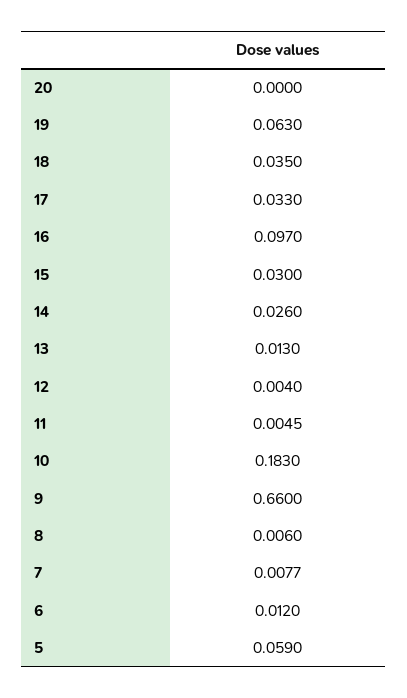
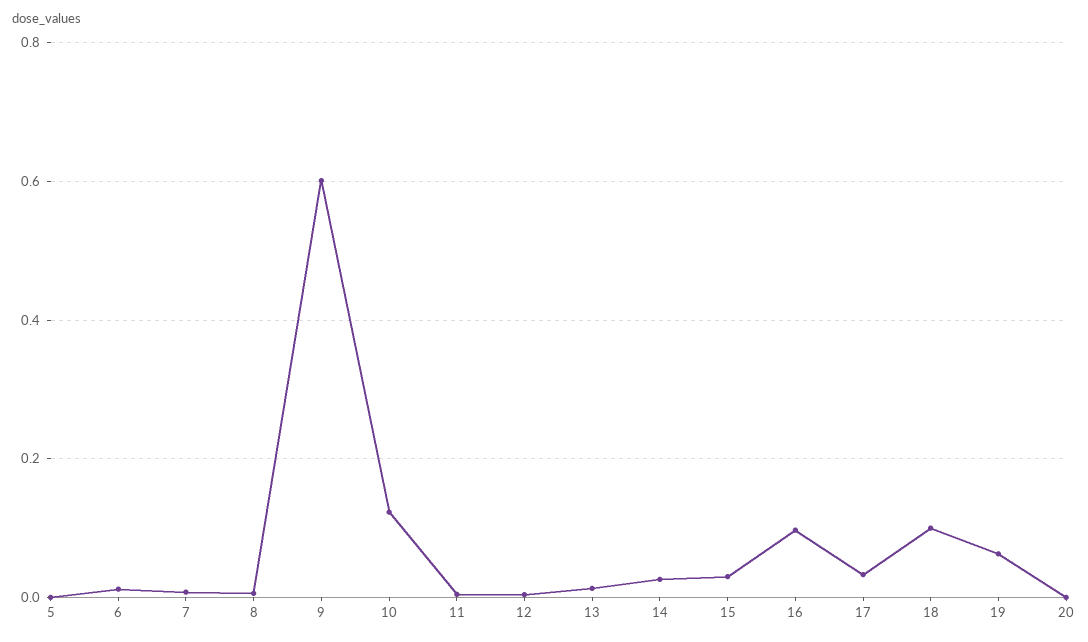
  {
    "20": 0,
    "19": 0.063,
-   "18": 0.035,
+   "18": 0.1,
    "17": 0.033,
    "16": 0.097,
    "15": 0.03,
    "14": 0.026,
    "13": 0.013,
    "12": 0.004,
    "11": 0.0045,
-   "10": 0.183,
+   "10": 0.12,
-   "9": 0.66,
+   "9": 0.6,
    "8": 0.006,
    "7": 0.0077,
    "6": 0.012,
-   "5": 0.059
+   "5": 0
  }

